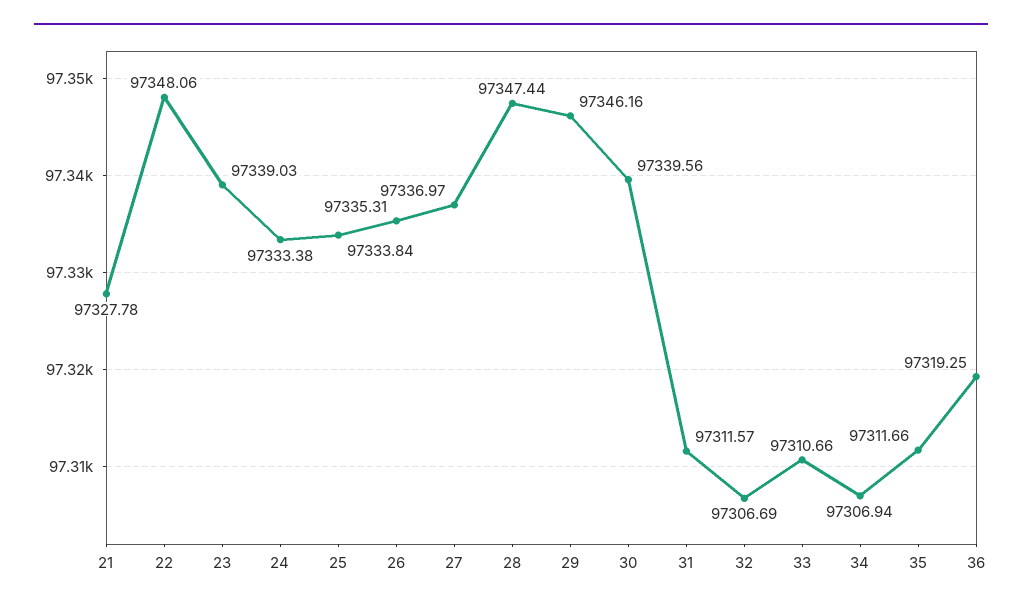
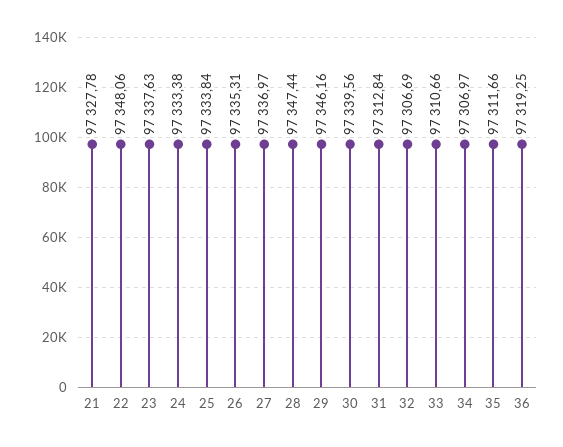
  {
    "21": 97327.78,
    "22": 97348.06,
-   "23": 97339.03,
+   "23": 97337.63,
    "24": 97333.38,
    "25": 97333.84,
    "26": 97335.31,
    "27": 97336.97,
    "28": 97347.44,
    "29": 97346.16,
    "30": 97339.56,
-   "31": 97311.57,
+   "31": 97312.84,
    "32": 97306.69,
    "33": 97310.66,
-   "34": 97306.94,
+   "34": 97306.97,
    "35": 97311.66,
    "36": 97319.25
  }

